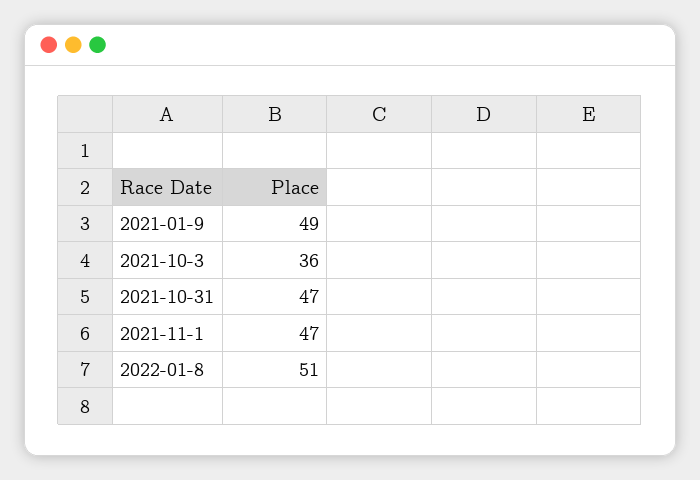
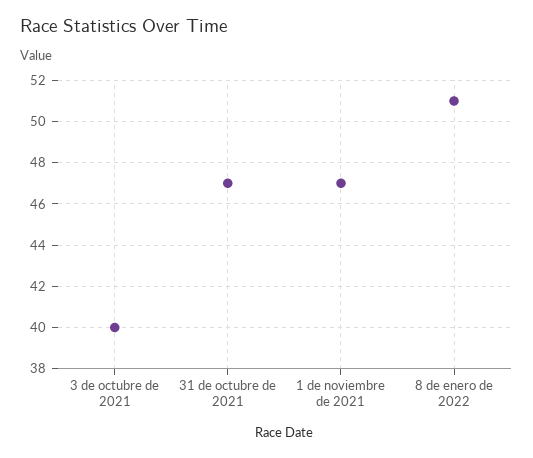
  {
-   "2021-01-9": 49,
-   "2021-10-3": 36,
+   "2021-10-3": 40,
    "2021-10-31": 47,
    "2021-11-1": 47,
    "2022-01-8": 51
  }

